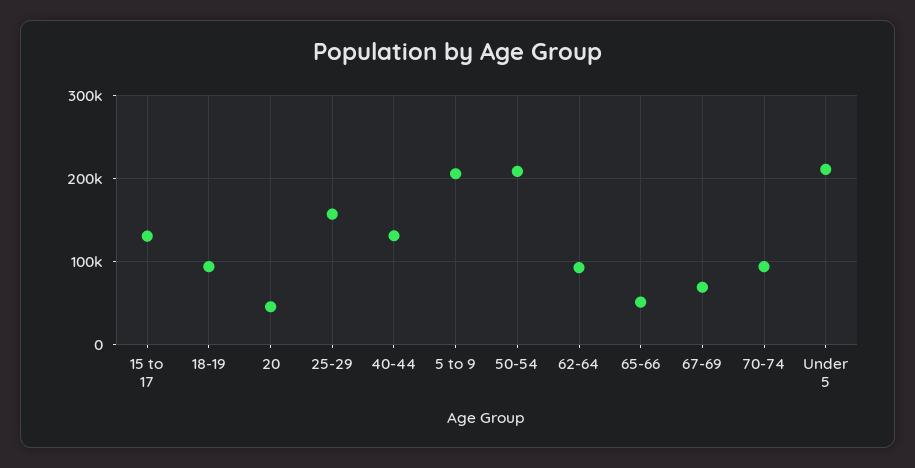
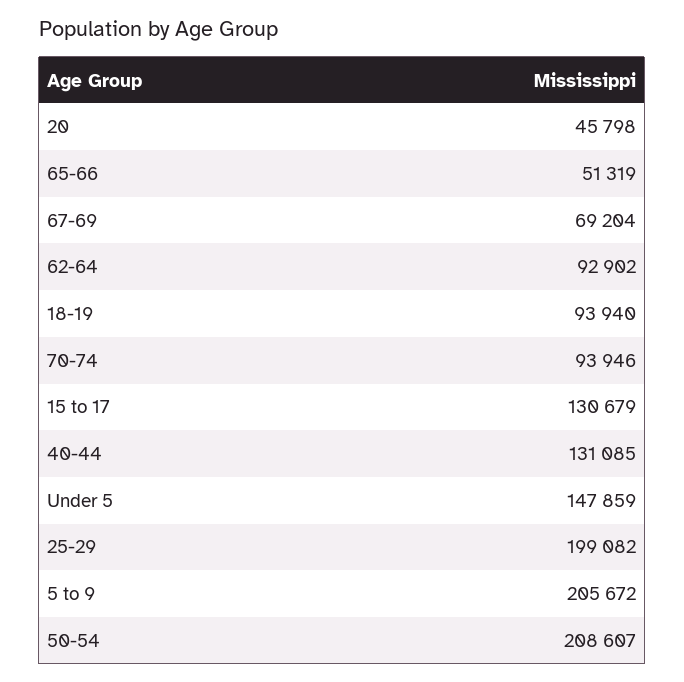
  {
    "15 to 17": 130679,
    "18-19": 93940,
    "20": 45798,
-   "25-29": 160000,
+   "25-29": 199082,
    "40-44": 131085,
    "5 to 9": 205672,
    "50-54": 208607,
    "62-64": 92902,
    "65-66": 51319,
    "67-69": 69204,
    "70-74": 93946,
-   "Under 5": 210000
+   "Under 5": 147859
  }

